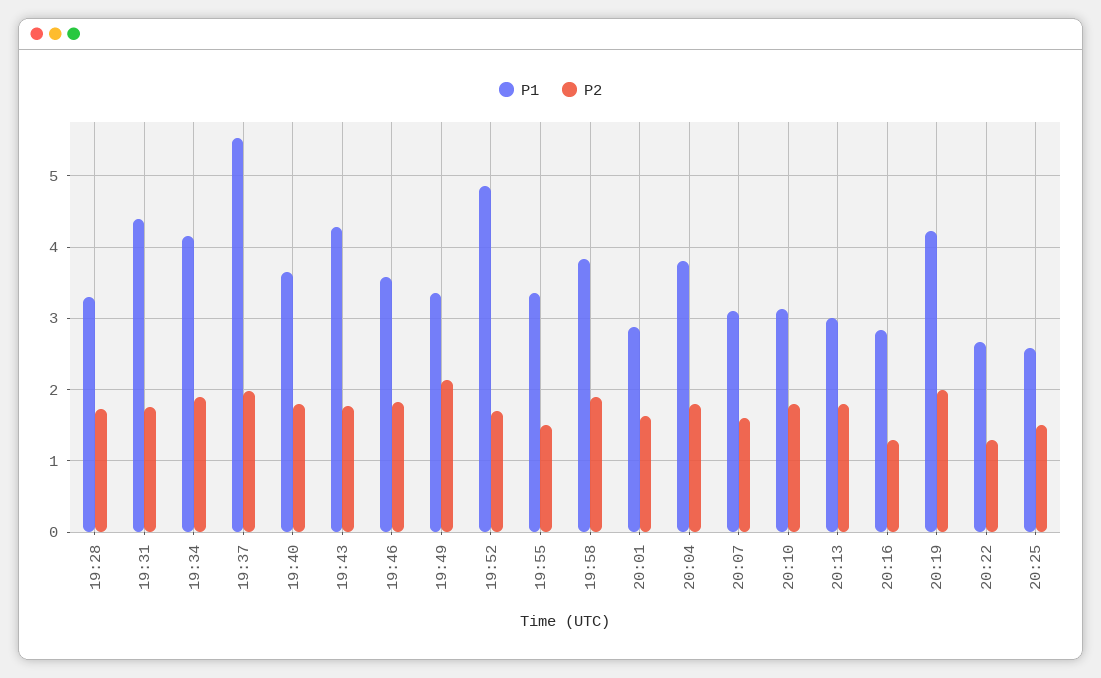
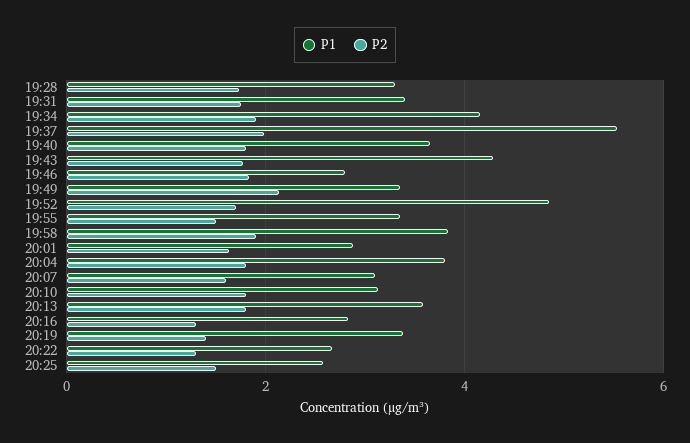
  {
    "P1": {
      "19:28": 3.3,
-     "19:31": 4.4,
+     "19:31": 3.4,
      "19:34": 4.2,
      "19:37": 5.5,
      "19:40": 3.7,
      "19:43": 4.3,
-     "19:46": 3.6,
+     "19:46": 2.8,
      "19:49": 3.4,
      "19:52": 4.9,
      "19:55": 3.4,
      "19:58": 3.8,
      "20:01": 2.9,
      "20:04": 3.8,
      "20:07": 3.1,
      "20:10": 3.1,
-     "20:13": 3,
+     "20:13": 3.6,
      "20:16": 2.8,
-     "20:19": 4.2,
+     "20:19": 3.4,
      "20:22": 2.7,
      "20:25": 2.6
    },
    "P2": {
      "19:28": 1.7,
      "19:31": 1.8,
      "19:34": 1.9,
      "19:37": 2,
      "19:40": 1.8,
      "19:43": 1.8,
      "19:46": 1.8,
      "19:49": 2.1,
      "19:52": 1.7,
      "19:55": 1.5,
      "19:58": 1.9,
      "20:01": 1.6,
      "20:04": 1.8,
      "20:07": 1.6,
      "20:10": 1.8,
      "20:13": 1.8,
      "20:16": 1.3,
-     "20:19": 2,
+     "20:19": 1.4,
      "20:22": 1.3,
      "20:25": 1.5
    }
  }

